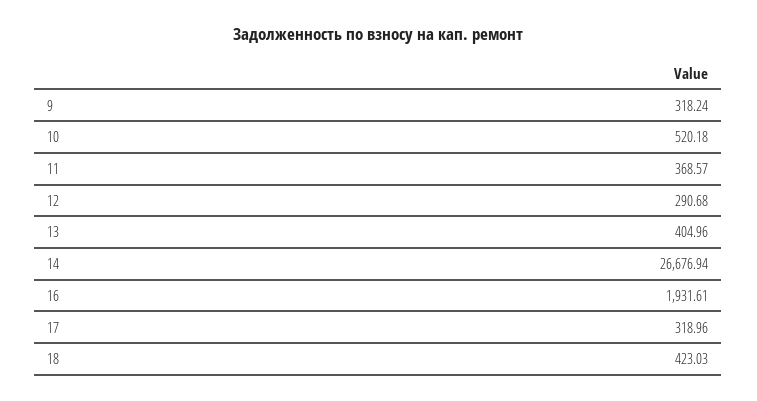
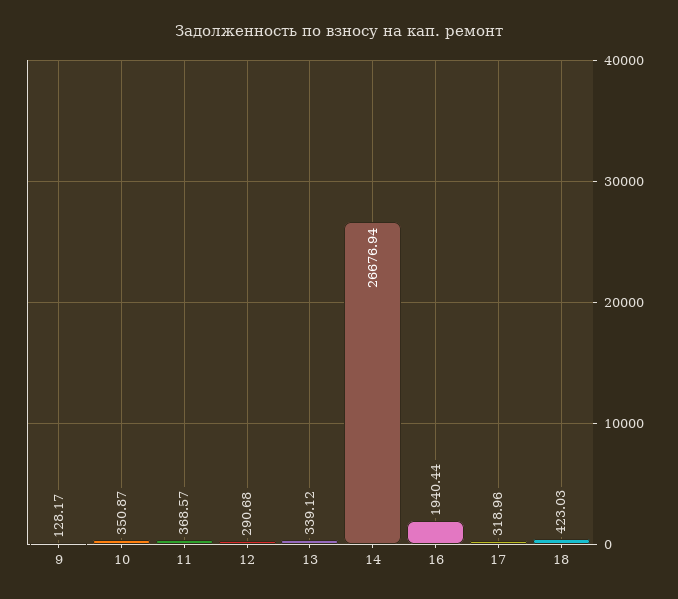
  {
-   "9": 318.24,
+   "9": 128.17,
-   "10": 520.18,
+   "10": 350.87,
    "11": 368.57,
    "12": 290.68,
-   "13": 404.96,
+   "13": 339.12,
    "14": 26676.94,
-   "16": 1931.61,
+   "16": 1940.44,
    "17": 318.96,
    "18": 423.03
  }

